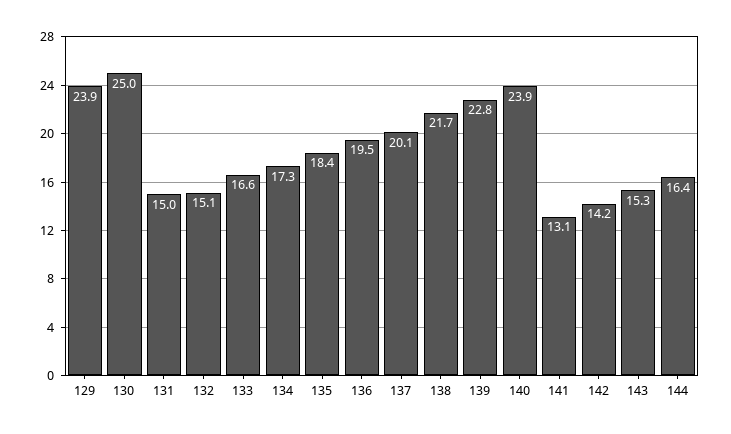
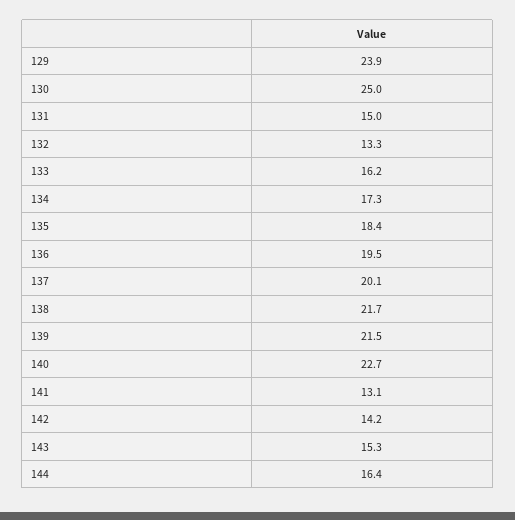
  {
    "129": 23.9,
    "130": 25,
    "131": 15,
-   "132": 15.1,
+   "132": 13.3,
-   "133": 16.6,
+   "133": 16.2,
    "134": 17.3,
    "135": 18.4,
    "136": 19.5,
    "137": 20.1,
    "138": 21.7,
-   "139": 22.8,
+   "139": 21.5,
-   "140": 23.9,
+   "140": 22.7,
    "141": 13.1,
    "142": 14.2,
    "143": 15.3,
    "144": 16.4
  }

